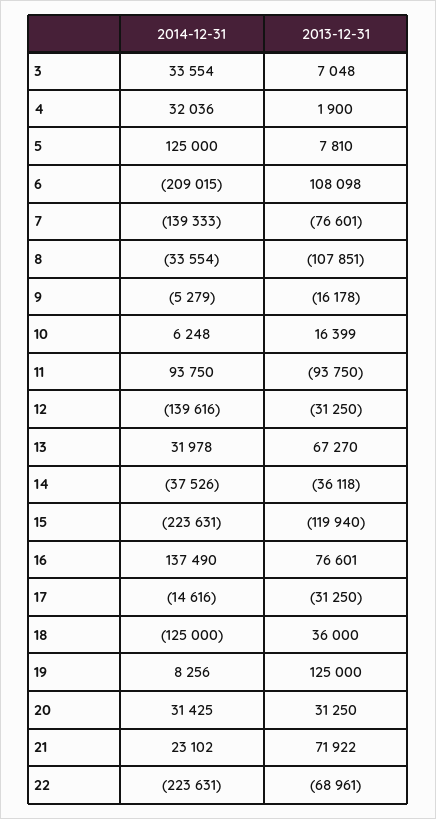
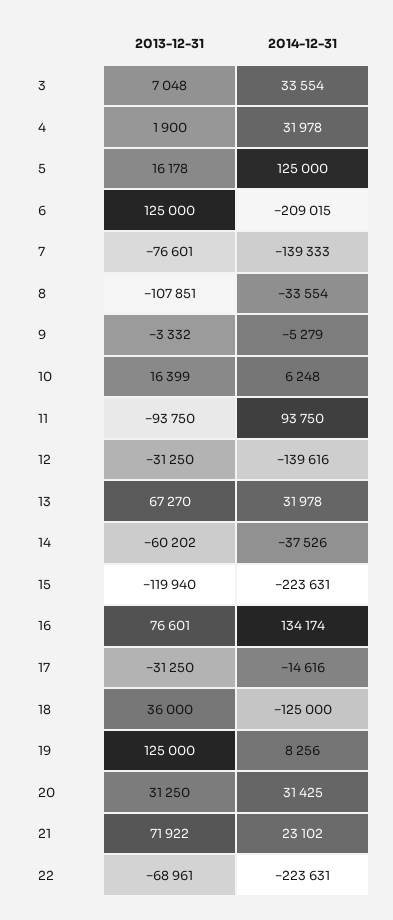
  {
    "2014-12-31": {
      "3": 33554,
-     "4": 32036,
+     "4": 31978,
      "5": 125000,
      "6": -209015,
      "7": -139333,
      "8": -33554,
      "9": -5279,
      "10": 6248,
      "11": 93750,
      "12": -139616,
      "13": 31978,
      "14": -37526,
      "15": -223631,
-     "16": 137490,
+     "16": 134174,
      "17": -14616,
      "18": -125000,
      "19": 8256,
      "20": 31425,
      "21": 23102,
      "22": -223631
    },
    "2013-12-31": {
      "3": 7048,
      "4": 1900,
-     "5": 7810,
+     "5": 16178,
-     "6": 108098,
+     "6": 125000,
      "7": -76601,
      "8": -107851,
-     "9": -16178,
+     "9": -3332,
      "10": 16399,
      "11": -93750,
      "12": -31250,
      "13": 67270,
-     "14": -36118,
+     "14": -60202,
      "15": -119940,
      "16": 76601,
      "17": -31250,
      "18": 36000,
      "19": 125000,
      "20": 31250,
      "21": 71922,
      "22": -68961
    }
  }

